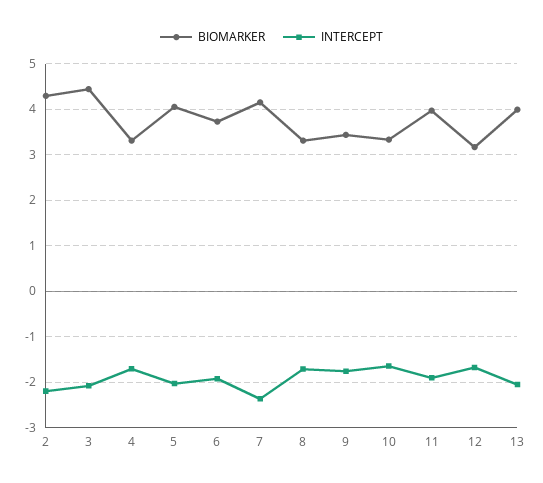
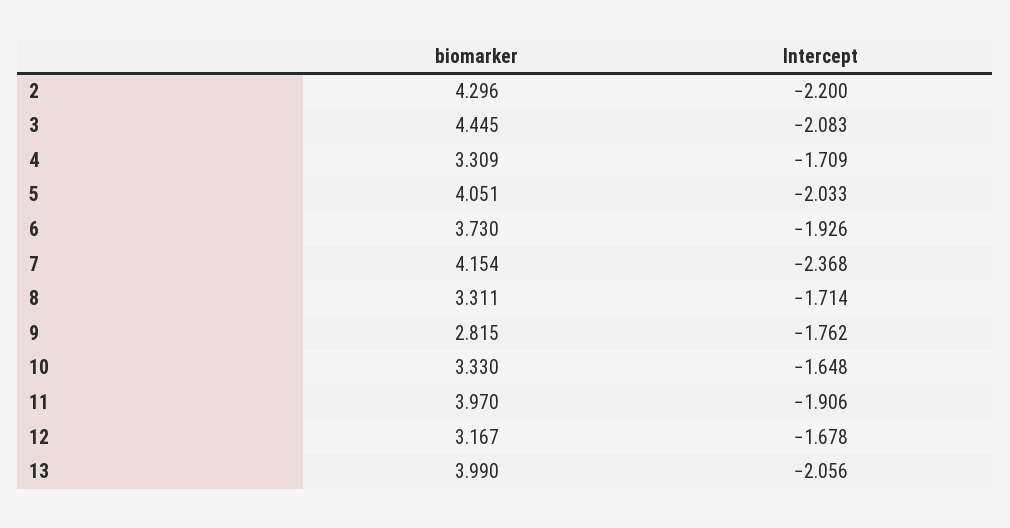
  {
    "BIOMARKER": {
      "2": 4.296,
      "3": 4.445,
      "4": 3.309,
      "5": 4.051,
      "6": 3.73,
      "7": 4.154,
      "8": 3.311,
-     "9": 3.4,
+     "9": 2.815,
      "10": 3.33,
      "11": 3.97,
      "12": 3.167,
      "13": 3.99
    },
    "INTERCEPT": {
      "2": -2.2,
      "3": -2.083,
      "4": -1.709,
      "5": -2.033,
      "6": -1.926,
      "7": -2.368,
      "8": -1.714,
      "9": -1.762,
      "10": -1.648,
      "11": -1.906,
      "12": -1.678,
      "13": -2.056
    }
  }

